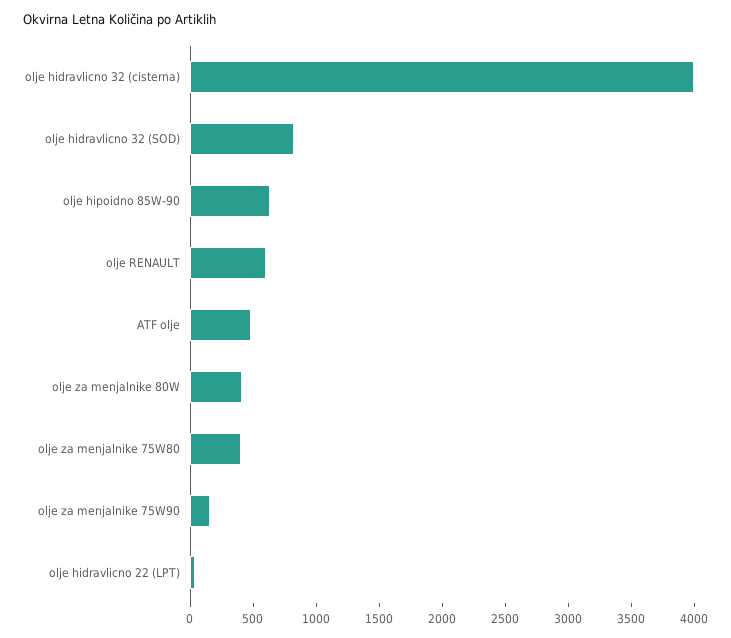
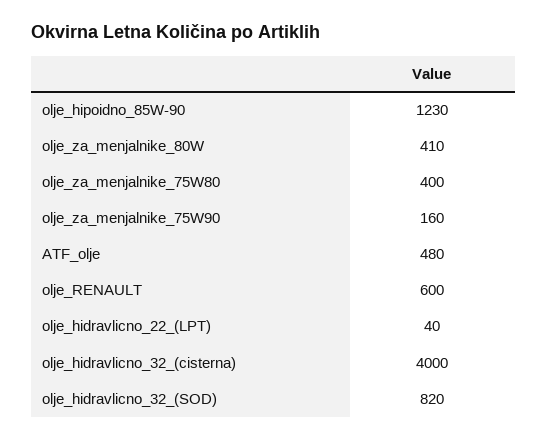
  {
    "olje hidravlicno 32 (cisterna)": 4000,
    "olje hidravlicno 32 (SOD)": 820,
-   "olje hipoidno 85W-90": 600,
+   "olje hipoidno 85W-90": 1230,
    "olje RENAULT": 600,
    "ATF olje": 480,
    "olje za menjalnike 80W": 410,
    "olje za menjalnike 75W80": 400,
    "olje za menjalnike 75W90": 160,
    "olje hidravlicno 22 (LPT)": 40
  }

